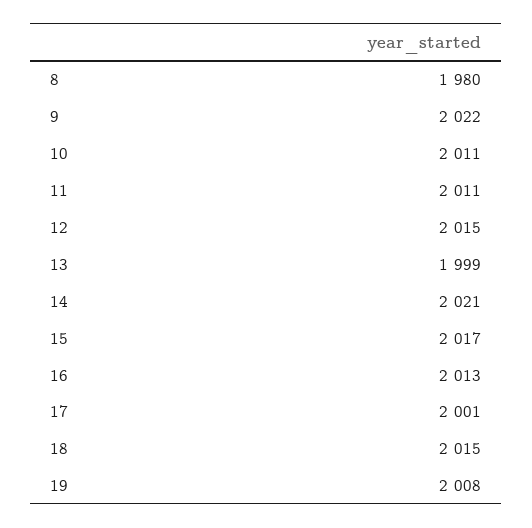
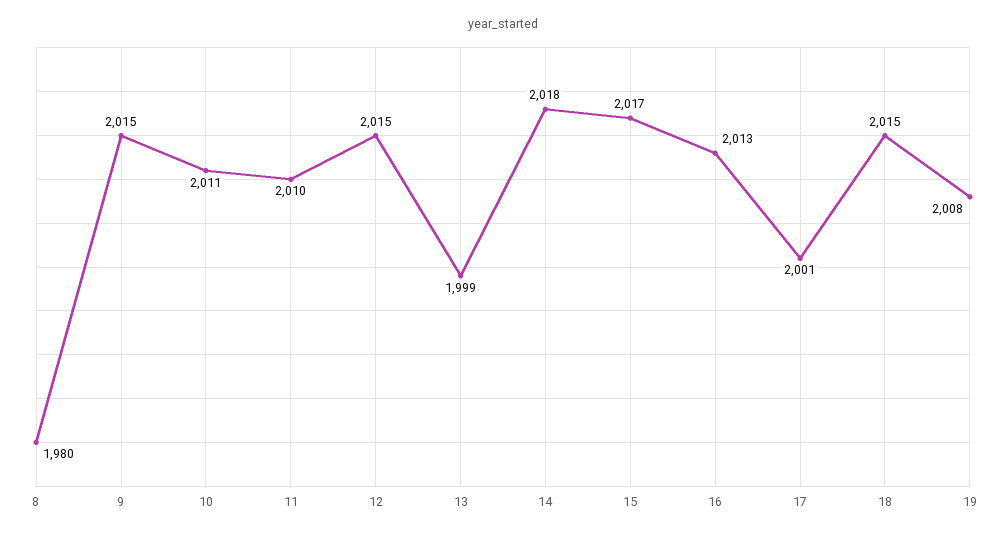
  {
    "8": 1980,
-   "9": 2022,
+   "9": 2015,
    "10": 2011,
-   "11": 2011,
+   "11": 2010,
    "12": 2015,
    "13": 1999,
-   "14": 2021,
+   "14": 2018,
    "15": 2017,
    "16": 2013,
    "17": 2001,
    "18": 2015,
    "19": 2008
  }

